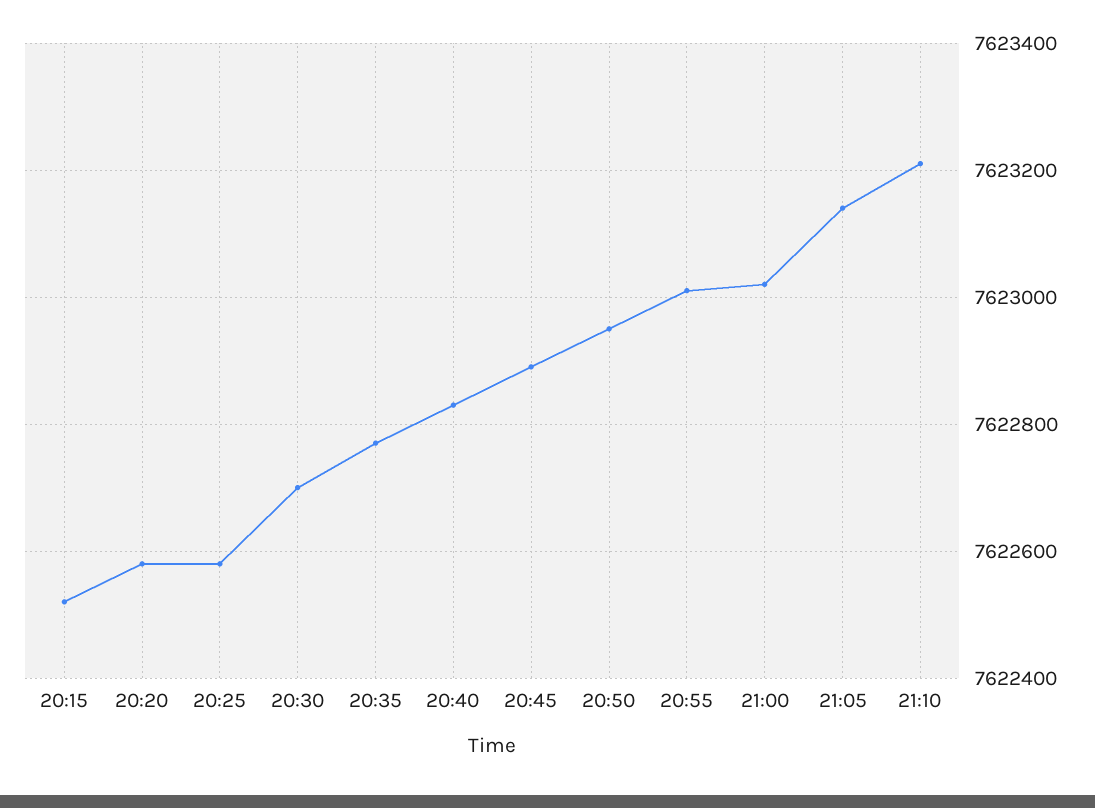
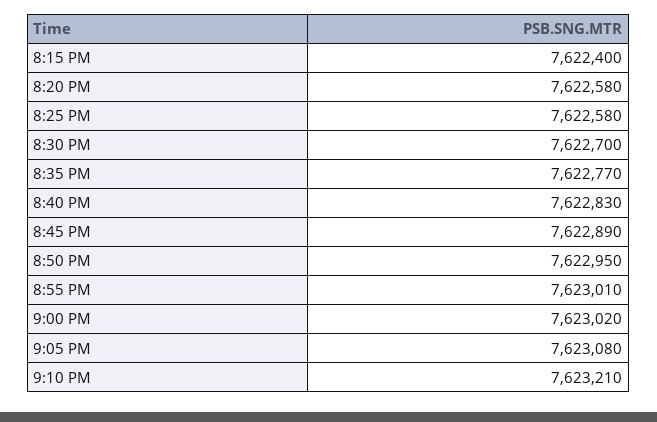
  {
-   "20:15": 7622520,
+   "20:15": 7622400,
    "20:20": 7622580,
    "20:25": 7622580,
    "20:30": 7622700,
    "20:35": 7622770,
    "20:40": 7622830,
    "20:45": 7622890,
    "20:50": 7622950,
    "20:55": 7623010,
    "21:00": 7623020,
-   "21:05": 7623140,
+   "21:05": 7623080,
    "21:10": 7623210
  }

